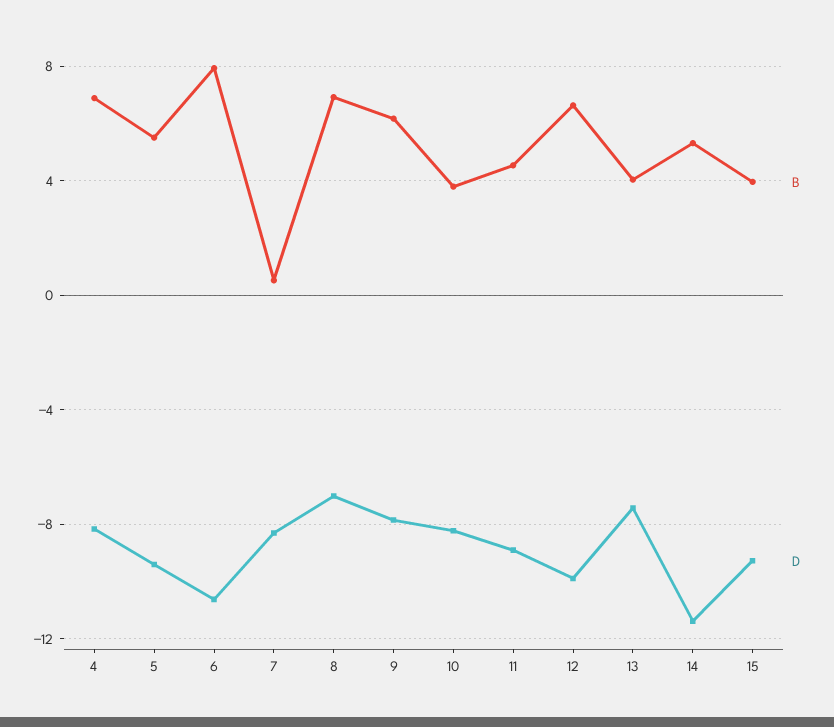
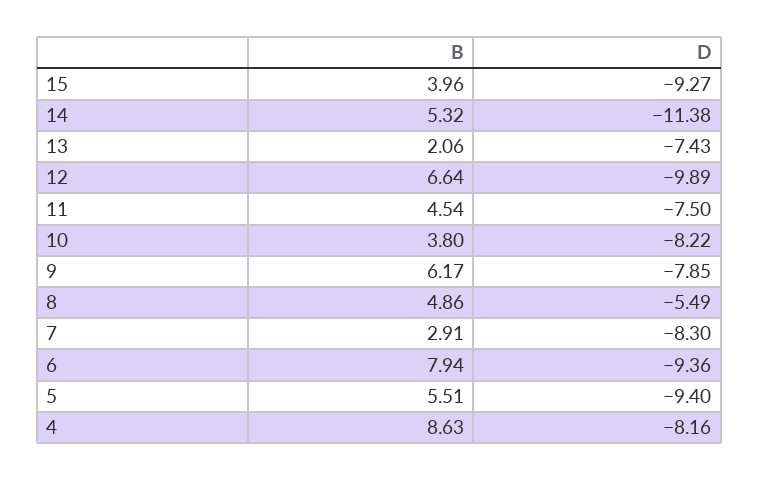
  {
    "B": {
-     "4": 7,
+     "4": 8.63,
      "5": 5.51,
      "6": 7.94,
-     "7": 0.5,
+     "7": 2.91,
-     "8": 7,
+     "8": 4.86,
      "9": 6.17,
      "10": 3.8,
      "11": 4.54,
      "12": 6.64,
-     "13": 4,
+     "13": 2.06,
      "14": 5.32,
      "15": 3.96
    },
    "D": {
      "4": -8.16,
      "5": -9.4,
-     "6": -10.5,
+     "6": -9.36,
      "7": -8.3,
-     "8": -7,
+     "8": -5.49,
      "9": -7.85,
      "10": -8.22,
-     "11": -9,
+     "11": -7.5,
      "12": -9.89,
      "13": -7.43,
      "14": -11.38,
      "15": -9.27
    }
  }

